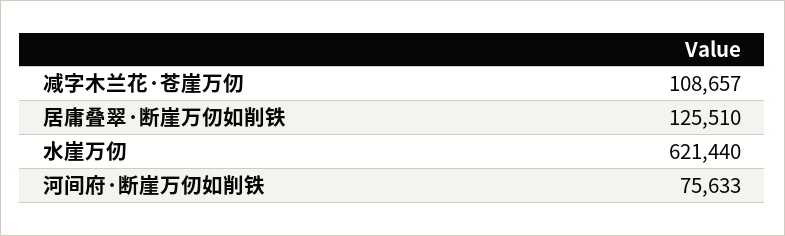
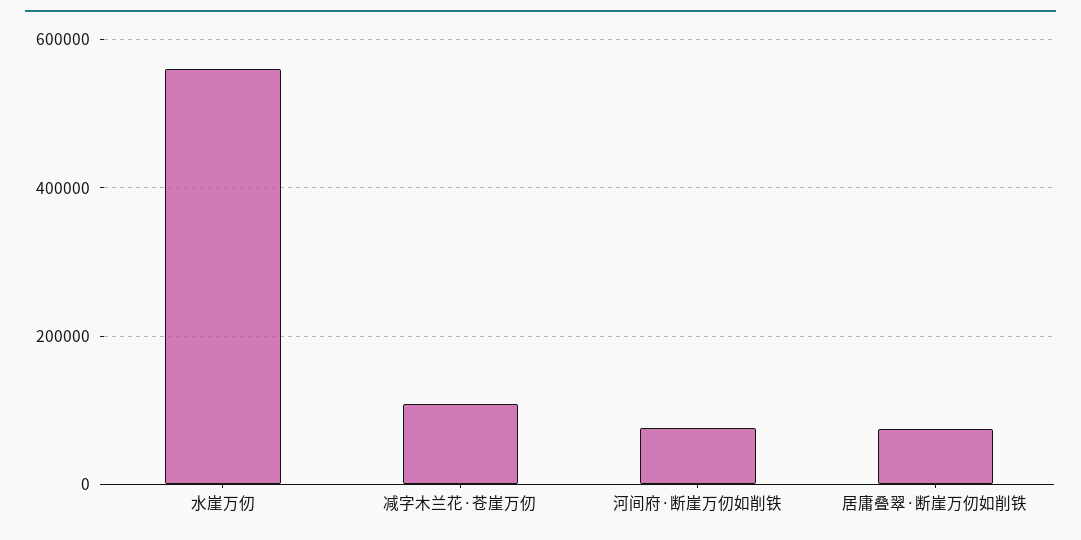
  {
    "减字木兰花·苍崖万仞": 108657,
-   "居庸叠翠·断崖万仞如削铁": 125510,
+   "居庸叠翠·断崖万仞如削铁": 80000,
-   "水崖万仞": 621440,
+   "水崖万仞": 560000,
    "河间府·断崖万仞如削铁": 75633
  }

